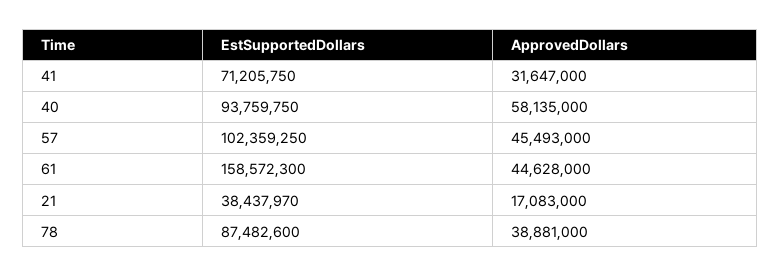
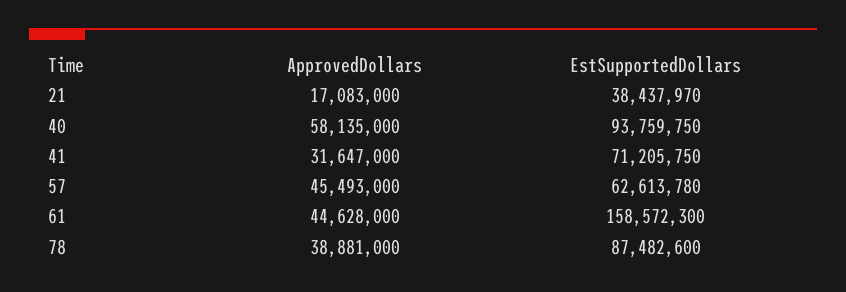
  {
    "EstSupportedDollars": {
      "41": 71205750,
      "40": 93759750,
-     "57": 102359250,
+     "57": 62613780,
      "61": 158572300,
      "21": 38437970,
      "78": 87482600
    },
    "ApprovedDollars": {
      "41": 31647000,
      "40": 58135000,
      "57": 45493000,
      "61": 44628000,
      "21": 17083000,
      "78": 38881000
    }
  }

